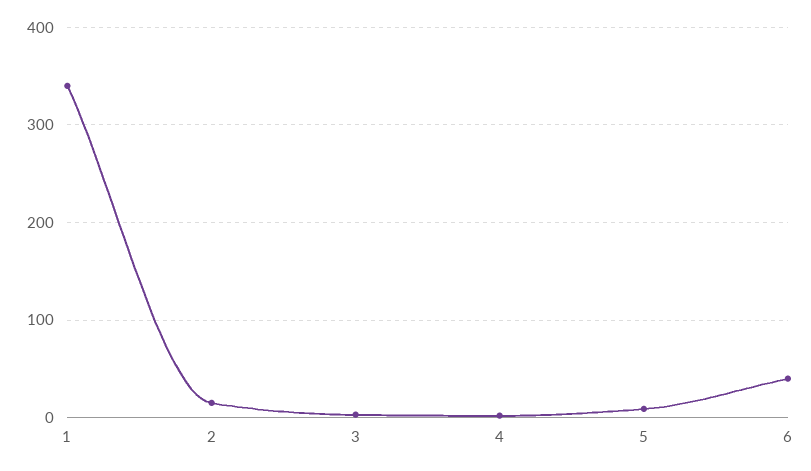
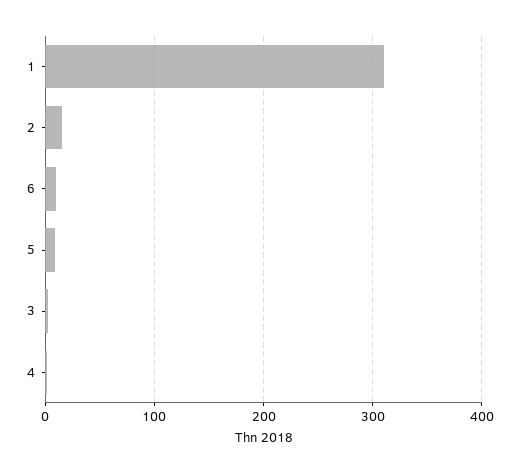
  {
-   "1": 340,
+   "1": 310,
    "2": 20,
    "3": 0,
    "4": 0,
    "5": 10,
-   "6": 40
+   "6": 10
  }

